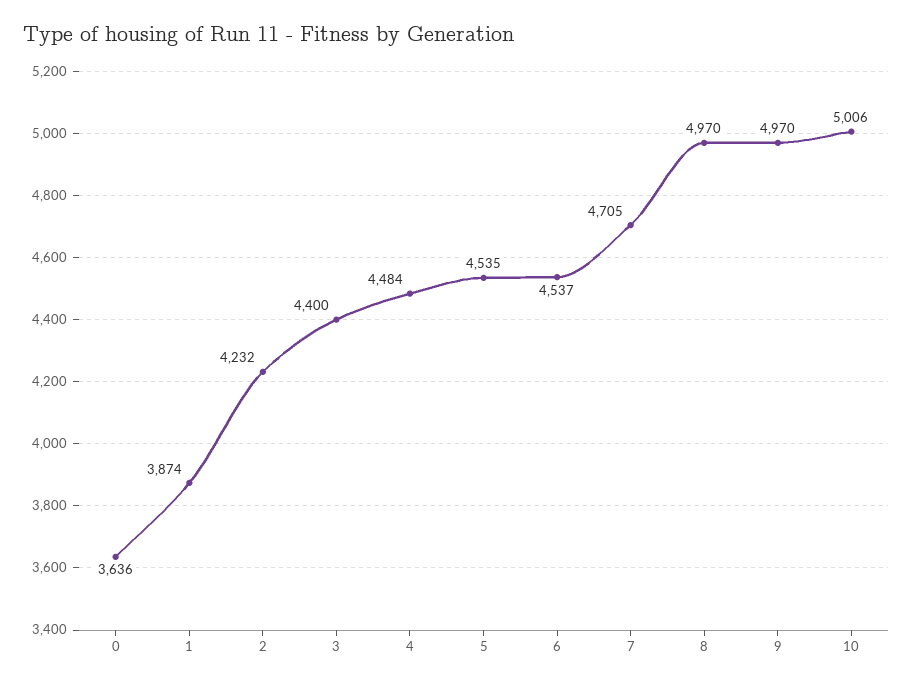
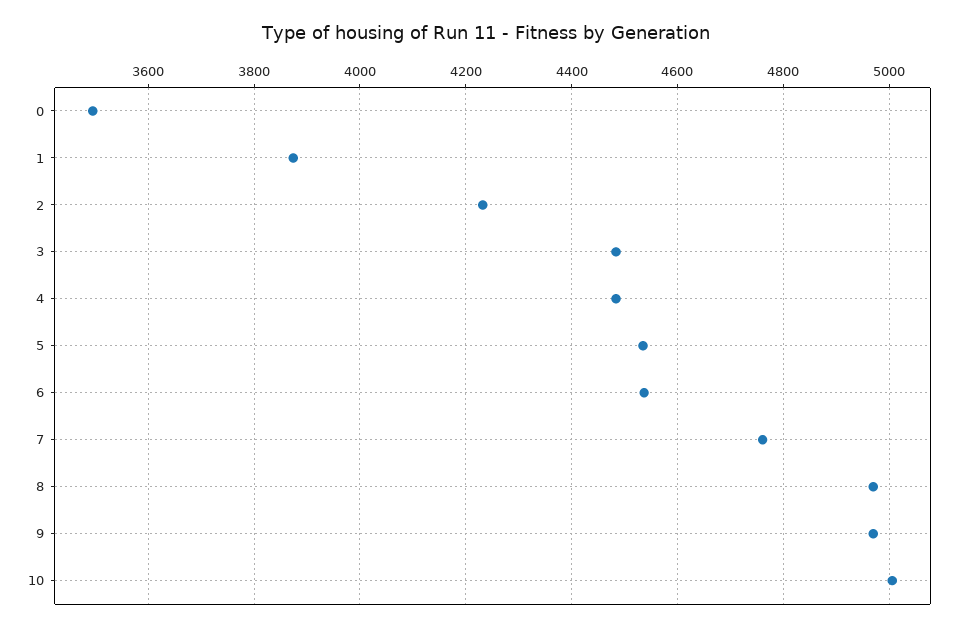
  {
-   "0": 3636,
+   "0": 3500,
    "1": 3874,
    "2": 4232,
-   "3": 4400,
+   "3": 4480,
    "4": 4484,
    "5": 4535,
    "6": 4537,
-   "7": 4705,
+   "7": 4760,
    "8": 4970,
    "9": 4970,
    "10": 5006
  }

